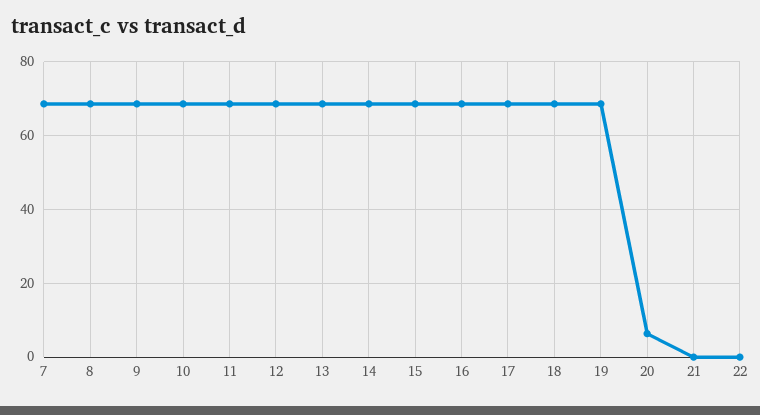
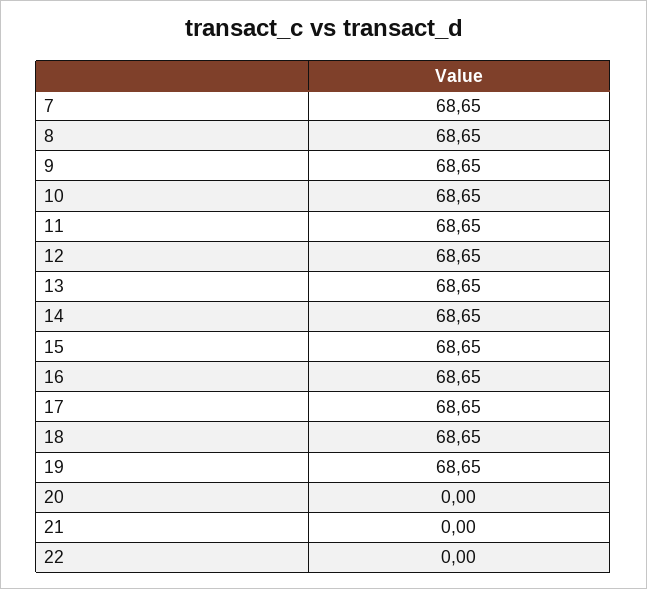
  {
    "7": 68.65,
    "8": 68.65,
    "9": 68.65,
    "10": 68.65,
    "11": 68.65,
    "12": 68.65,
    "13": 68.65,
    "14": 68.65,
    "15": 68.65,
    "16": 68.65,
    "17": 68.65,
    "18": 68.65,
    "19": 68.65,
-   "20": 6,
+   "20": 0,
    "21": 0,
    "22": 0
  }

